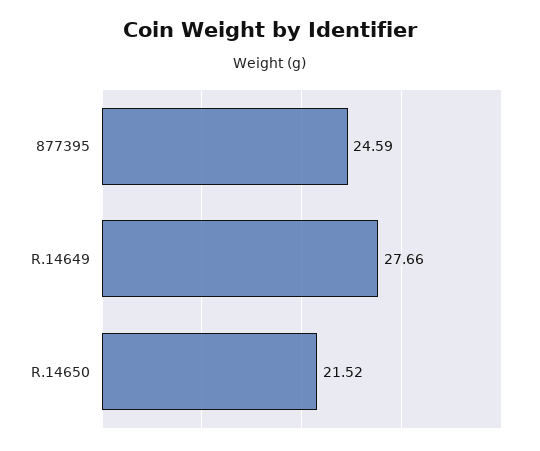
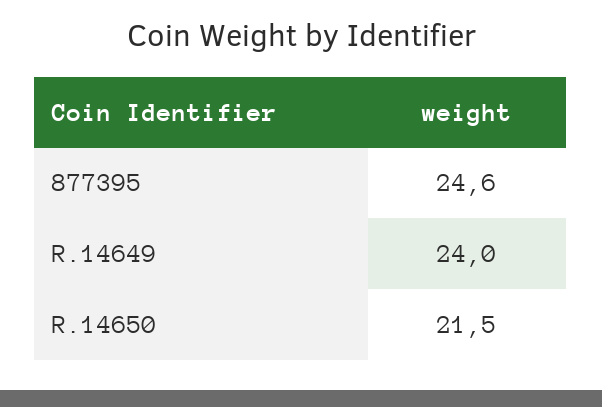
  {
    "877395": 24.59,
-   "R.14649": 27.66,
+   "R.14649": 24,
    "R.14650": 21.52
  }

